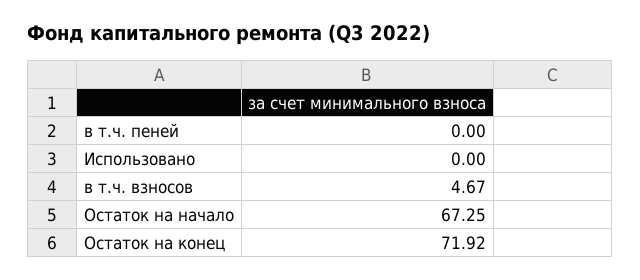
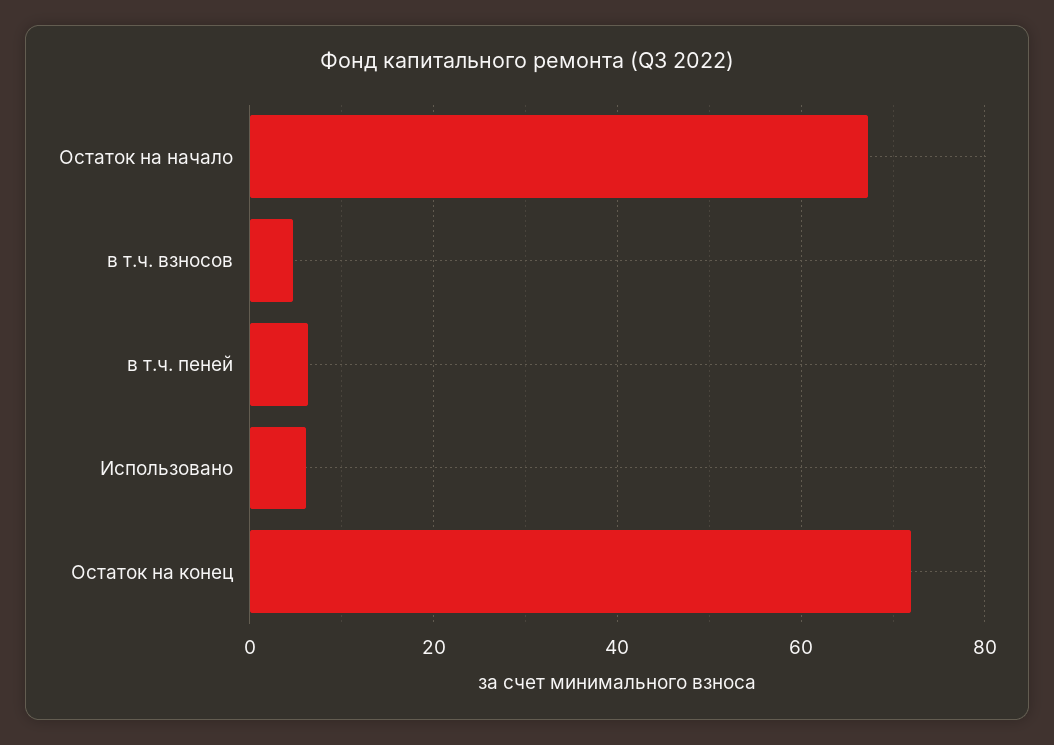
  {
-   "в т.ч. пеней": 0,
+   "в т.ч. пеней": 6,
-   "Использовано": 0,
+   "Использовано": 6,
    "в т.ч. взносов": 4.67,
    "Остаток на начало": 67.25,
    "Остаток на конец": 71.92
  }

